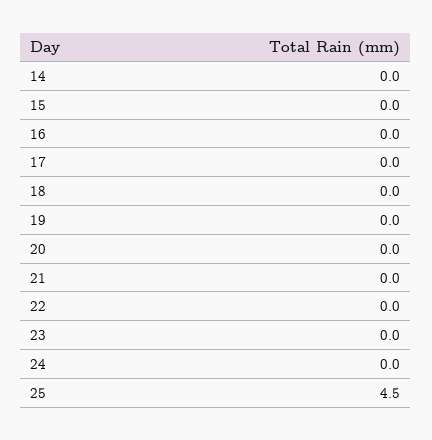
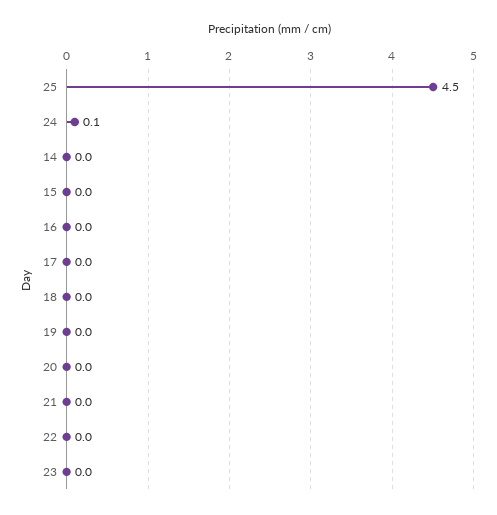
  {
    "14": 0,
    "15": 0,
    "16": 0,
    "17": 0,
    "18": 0,
    "19": 0,
    "20": 0,
    "21": 0,
    "22": 0,
    "23": 0,
-   "24": 0,
+   "24": 0.1,
    "25": 4.5
  }

